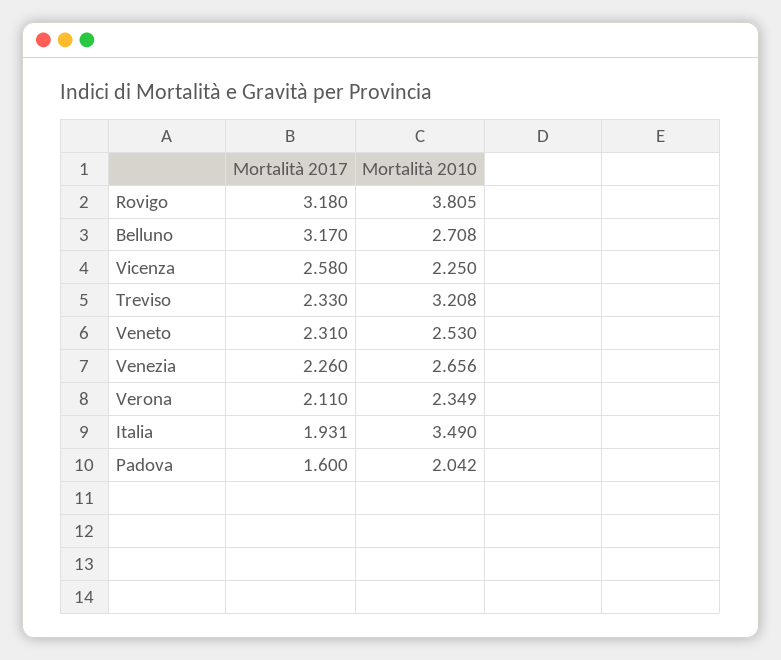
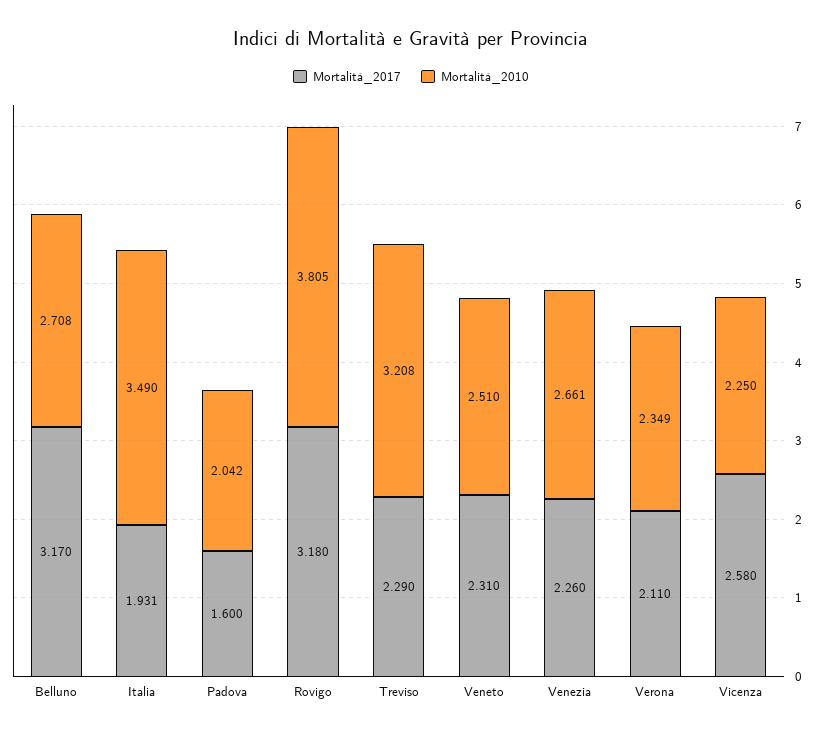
  {
    "Mortalità 2017": {
      "Rovigo": 3.18,
      "Belluno": 3.17,
      "Vicenza": 2.58,
-     "Treviso": 2.33,
+     "Treviso": 2.29,
      "Veneto": 2.31,
      "Venezia": 2.26,
      "Verona": 2.11,
      "Italia": 1.931,
      "Padova": 1.6
    },
    "Mortalità 2010": {
      "Rovigo": 3.805,
      "Belluno": 2.708,
      "Vicenza": 2.25,
      "Treviso": 3.208,
-     "Veneto": 2.53,
+     "Veneto": 2.51,
-     "Venezia": 2.656,
+     "Venezia": 2.661,
      "Verona": 2.349,
      "Italia": 3.49,
      "Padova": 2.042
    }
  }

